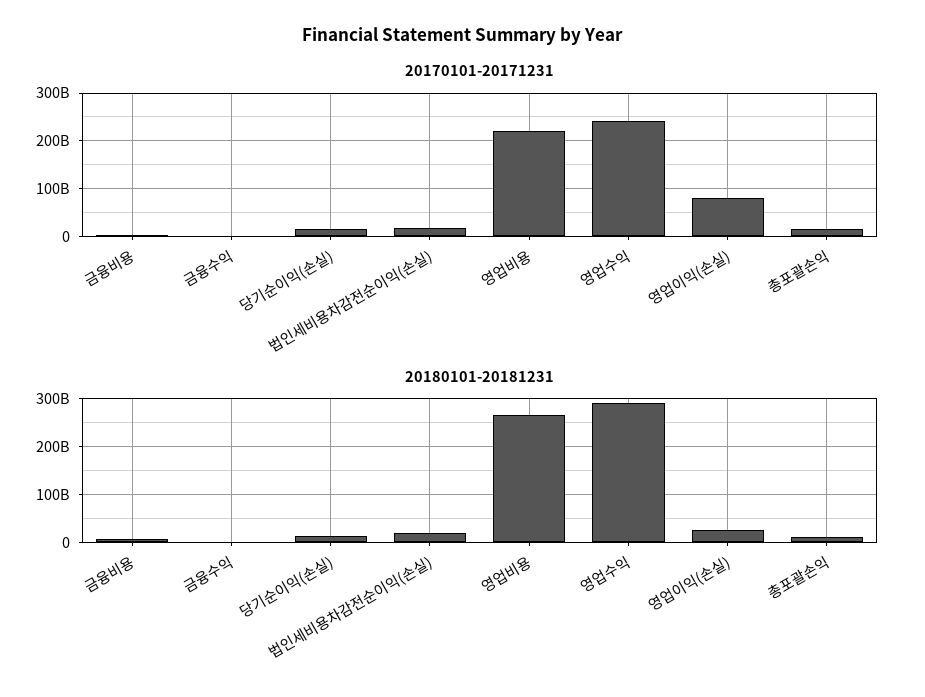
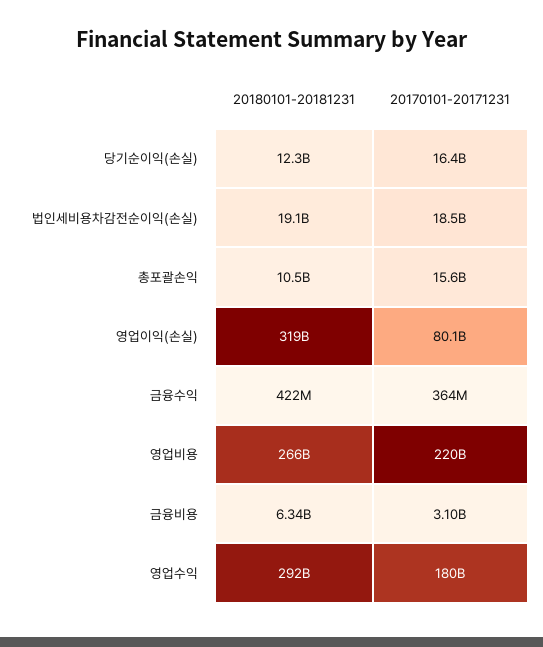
  {
    "20170101-20171231": {
      "금융비용": 3100000000,
      "금융수익": 364000000,
      "당기순이익(손실)": 16400000000,
      "법인세비용차감전순이익(손실)": 18500000000,
      "영업비용": 220000000000,
-     "영업수익": 240000000000,
+     "영업수익": 180000000000,
      "영업이익(손실)": 80100000000,
      "총포괄손익": 15600000000
    },
    "20180101-20181231": {
      "금융비용": 6340000000,
      "금융수익": 422000000,
      "당기순이익(손실)": 12300000000,
      "법인세비용차감전순이익(손실)": 19100000000,
      "영업비용": 266000000000,
      "영업수익": 292000000000,
-     "영업이익(손실)": 20000000000,
+     "영업이익(손실)": 319000000000,
      "총포괄손익": 10500000000
    }
  }

